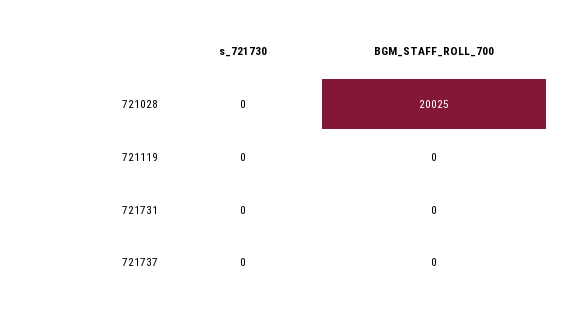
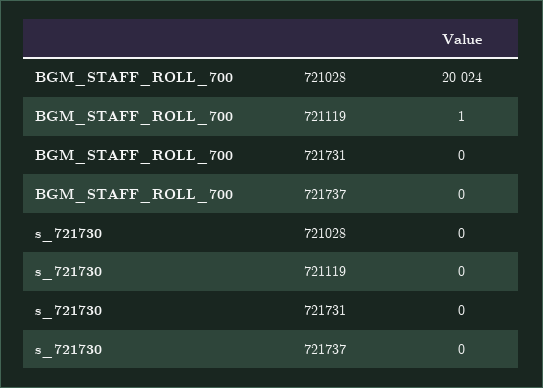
  {
    "s_721730": {
      "721028": 0,
      "721119": 0,
      "721731": 0,
      "721737": 0
    },
    "BGM_STAFF_ROLL_700": {
-     "721028": 20025,
+     "721028": 20024,
-     "721119": 0,
+     "721119": 1,
      "721731": 0,
      "721737": 0
    }
  }

